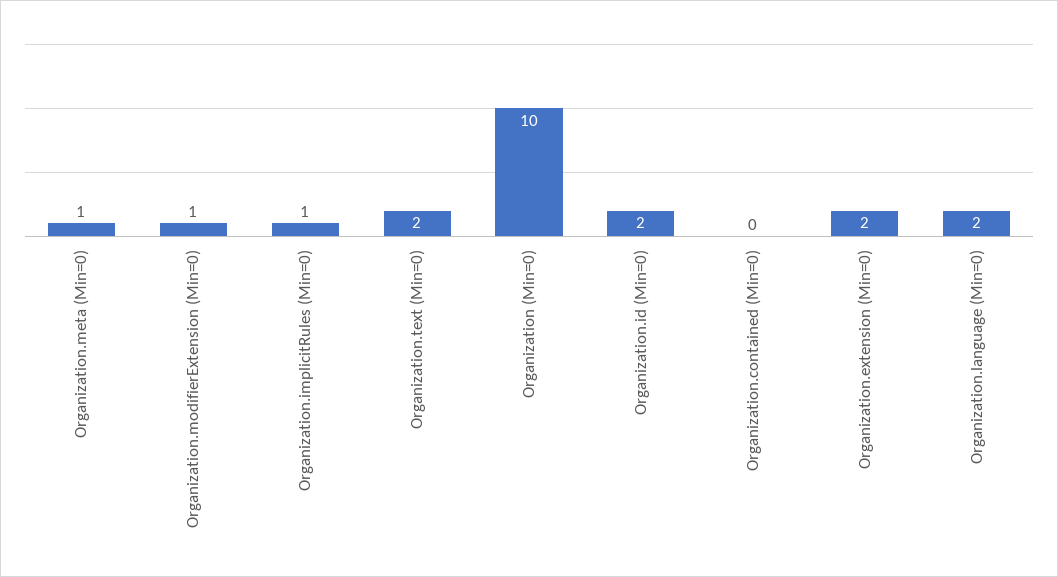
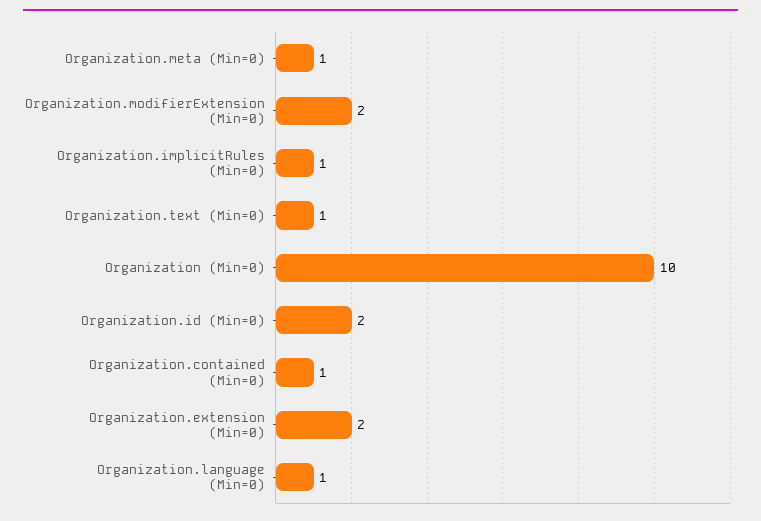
  {
    "Organization.meta (Min=0)": 1,
-   "Organization.modifierExtension (Min=0)": 1,
+   "Organization.modifierExtension (Min=0)": 2,
    "Organization.implicitRules (Min=0)": 1,
-   "Organization.text (Min=0)": 2,
+   "Organization.text (Min=0)": 1,
    "Organization (Min=0)": 10,
    "Organization.id (Min=0)": 2,
-   "Organization.contained (Min=0)": 0,
+   "Organization.contained (Min=0)": 1,
    "Organization.extension (Min=0)": 2,
-   "Organization.language (Min=0)": 2
+   "Organization.language (Min=0)": 1
  }

